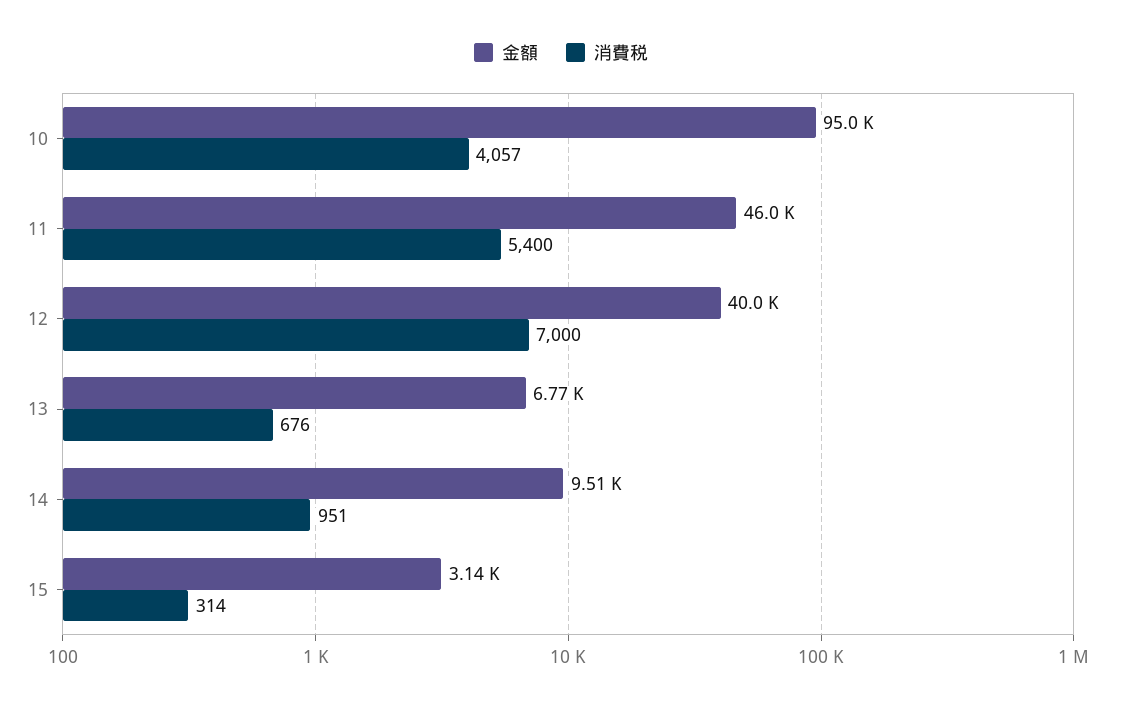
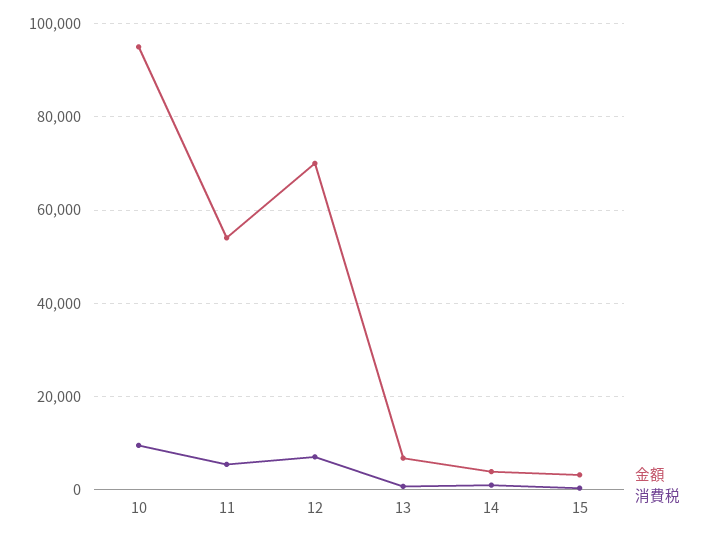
  {
    "金額": {
      "10": 95000,
-     "11": 46000,
+     "11": 54000,
-     "12": 40000,
+     "12": 70000,
      "13": 6770,
-     "14": 9510,
+     "14": 4000,
      "15": 3140
    },
    "消費税": {
-     "10": 4057,
+     "10": 10000,
      "11": 5400,
      "12": 7000,
      "13": 676,
      "14": 951,
      "15": 314
    }
  }

